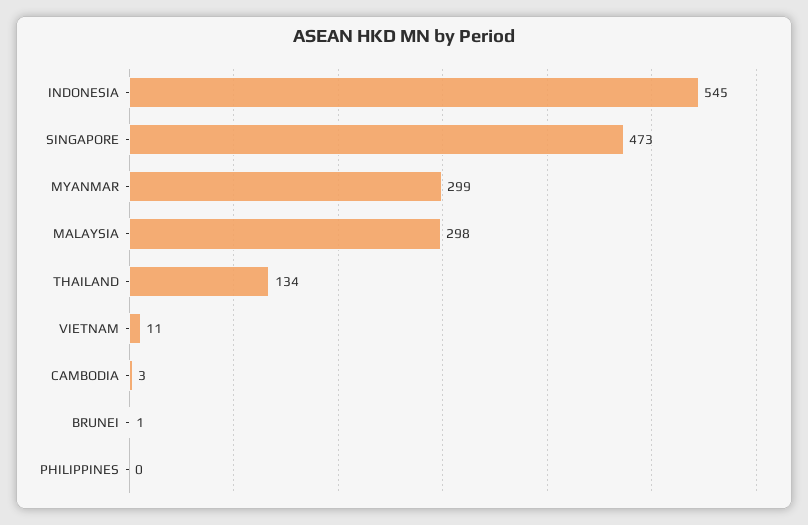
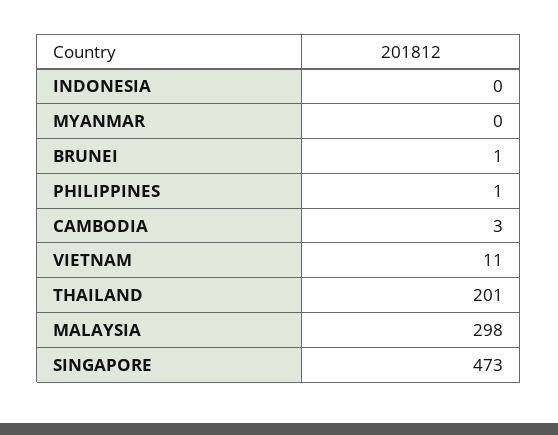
  {
-   "INDONESIA": 545,
+   "INDONESIA": 0,
    "SINGAPORE": 473,
-   "MYANMAR": 299,
+   "MYANMAR": 0,
    "MALAYSIA": 298,
-   "THAILAND": 134,
+   "THAILAND": 201,
    "VIETNAM": 11,
    "CAMBODIA": 3,
    "BRUNEI": 1,
-   "PHILIPPINES": 0
+   "PHILIPPINES": 1
  }

